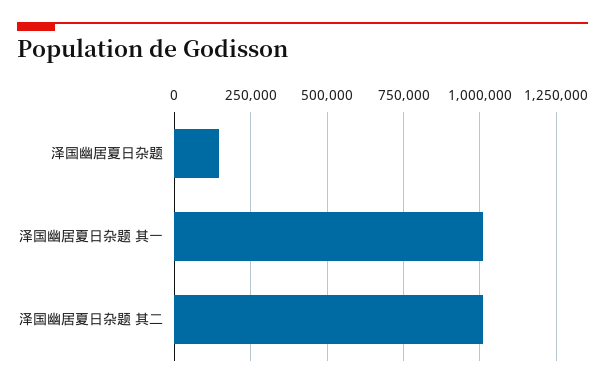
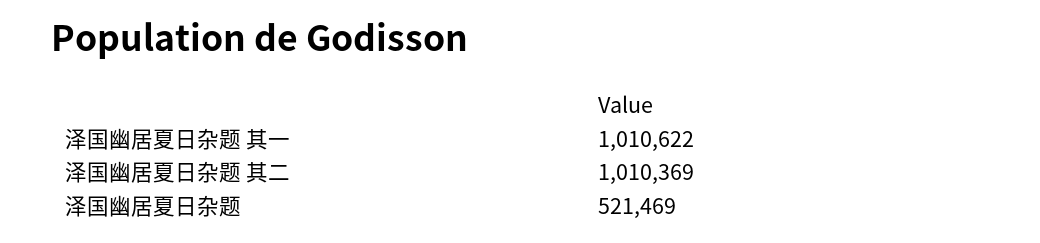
  {
-   "泽国幽居夏日杂题": 150000,
+   "泽国幽居夏日杂题": 521469,
    "泽国幽居夏日杂题 其一": 1010622,
    "泽国幽居夏日杂题 其二": 1010369
  }

